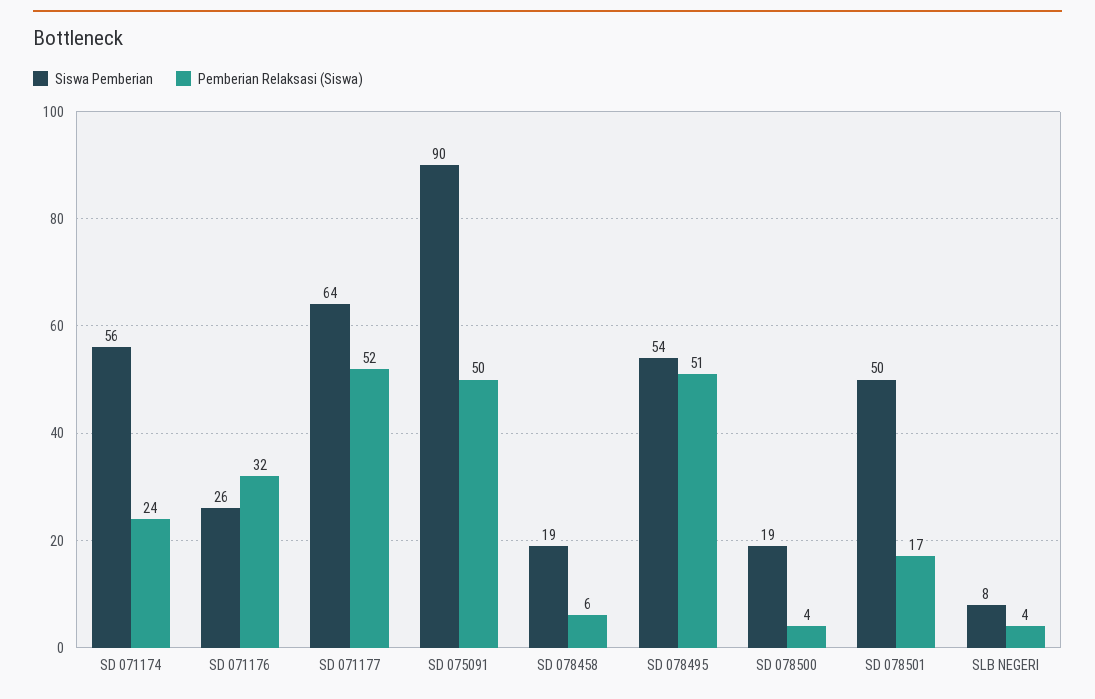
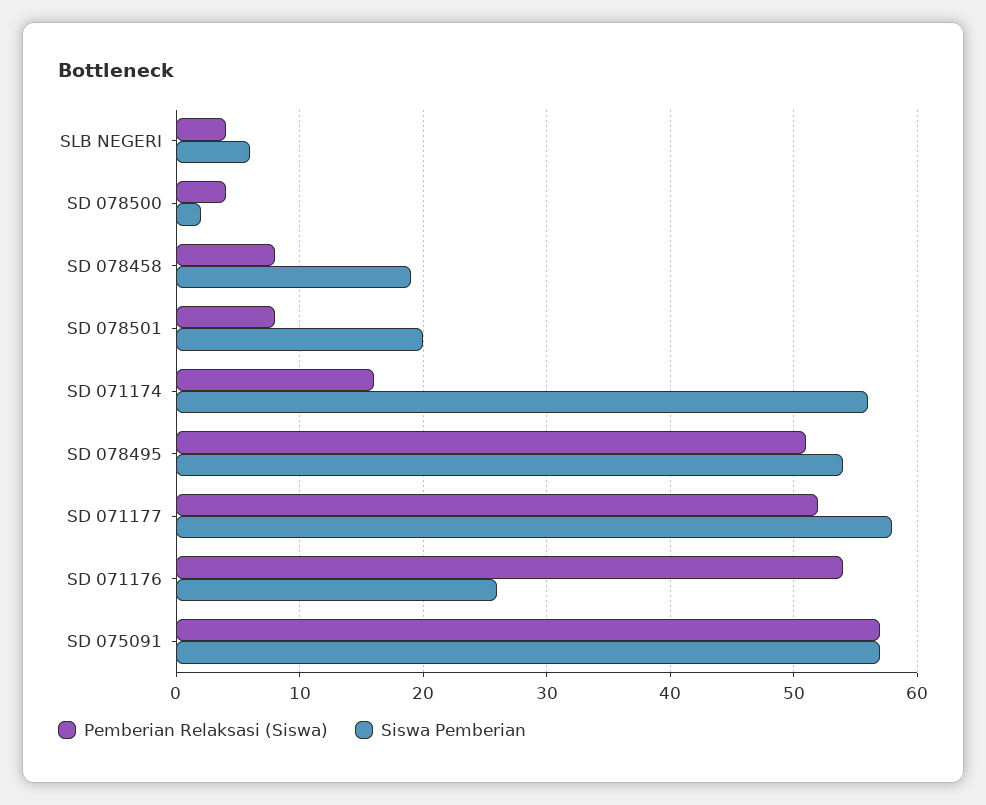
  {
    "Siswa Pemberian": {
      "SD 071174": 56,
      "SD 071176": 26,
-     "SD 071177": 64,
+     "SD 071177": 58,
-     "SD 075091": 90,
+     "SD 075091": 57,
      "SD 078458": 19,
      "SD 078495": 54,
-     "SD 078500": 19,
+     "SD 078500": 2,
-     "SD 078501": 50,
+     "SD 078501": 20,
-     "SLB NEGERI": 8
+     "SLB NEGERI": 6
    },
    "Pemberian Relaksasi (Siswa)": {
-     "SD 071174": 24,
+     "SD 071174": 16,
-     "SD 071176": 32,
+     "SD 071176": 54,
      "SD 071177": 52,
-     "SD 075091": 50,
+     "SD 075091": 57,
-     "SD 078458": 6,
+     "SD 078458": 8,
      "SD 078495": 51,
      "SD 078500": 4,
-     "SD 078501": 17,
+     "SD 078501": 8,
      "SLB NEGERI": 4
    }
  }

